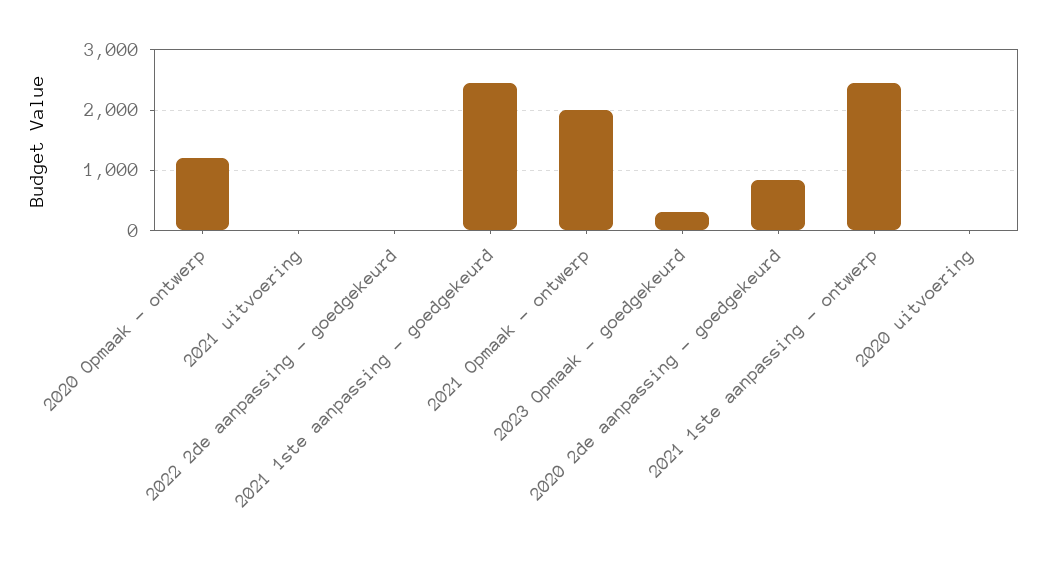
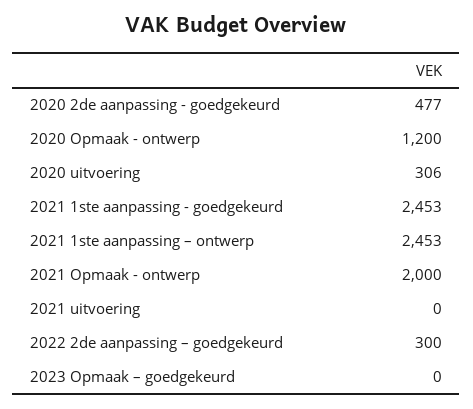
  {
    "2020 Opmaak - ontwerp": 1200,
    "2021 uitvoering": 0,
-   "2022 2de aanpassing – goedgekeurd": 0,
+   "2022 2de aanpassing – goedgekeurd": 300,
    "2021 1ste aanpassing - goedgekeurd": 2453,
    "2021 Opmaak - ontwerp": 2000,
-   "2023 Opmaak – goedgekeurd": 300,
+   "2023 Opmaak – goedgekeurd": 0,
-   "2020 2de aanpassing - goedgekeurd": 800,
+   "2020 2de aanpassing - goedgekeurd": 477,
    "2021 1ste aanpassing – ontwerp": 2453,
-   "2020 uitvoering": 0
+   "2020 uitvoering": 306
  }

